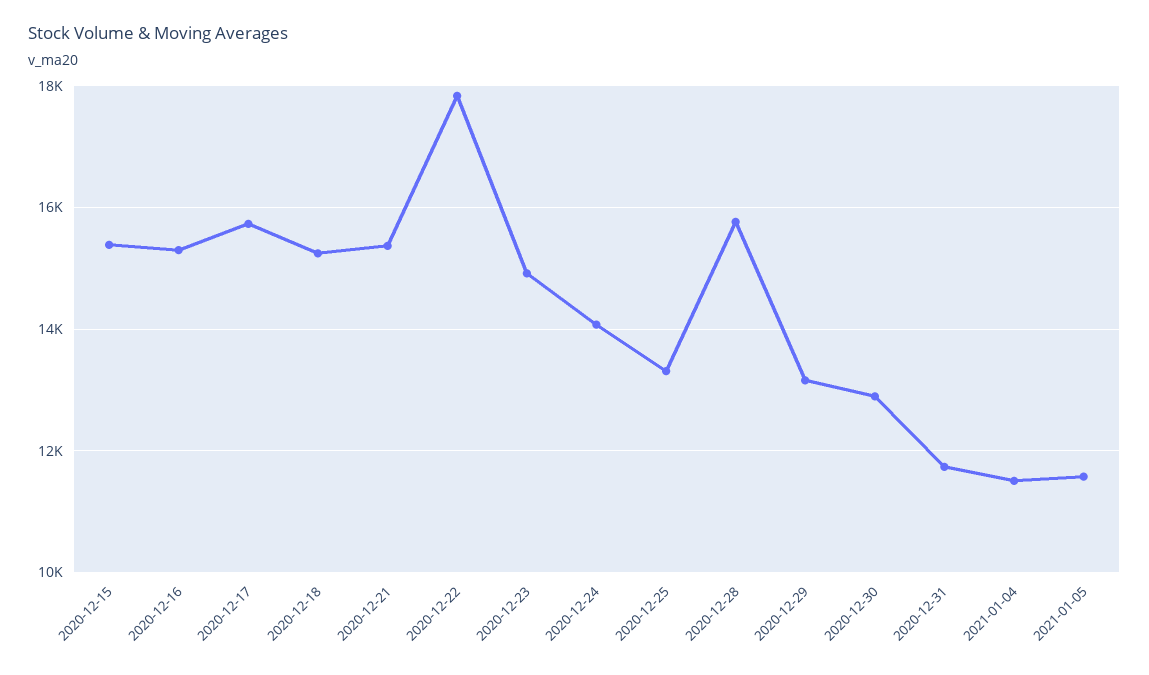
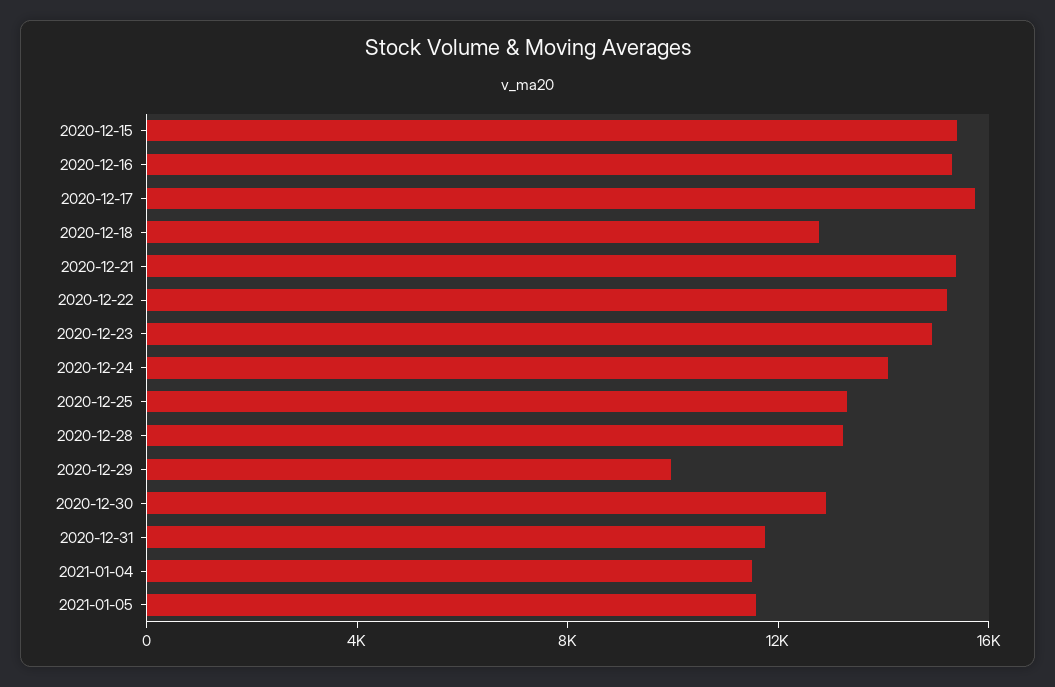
  {
    "2020-12-15": 15400,
    "2020-12-16": 15200,
    "2020-12-17": 15800,
-   "2020-12-18": 15200,
+   "2020-12-18": 13000,
    "2020-12-21": 15400,
-   "2020-12-22": 17800,
+   "2020-12-22": 15000,
    "2020-12-23": 15000,
    "2020-12-24": 14000,
    "2020-12-25": 13400,
-   "2020-12-28": 15800,
+   "2020-12-28": 13000,
-   "2020-12-29": 13200,
+   "2020-12-29": 10000,
    "2020-12-30": 12800,
    "2020-12-31": 11800,
    "2021-01-04": 11600,
    "2021-01-05": 11600
  }

